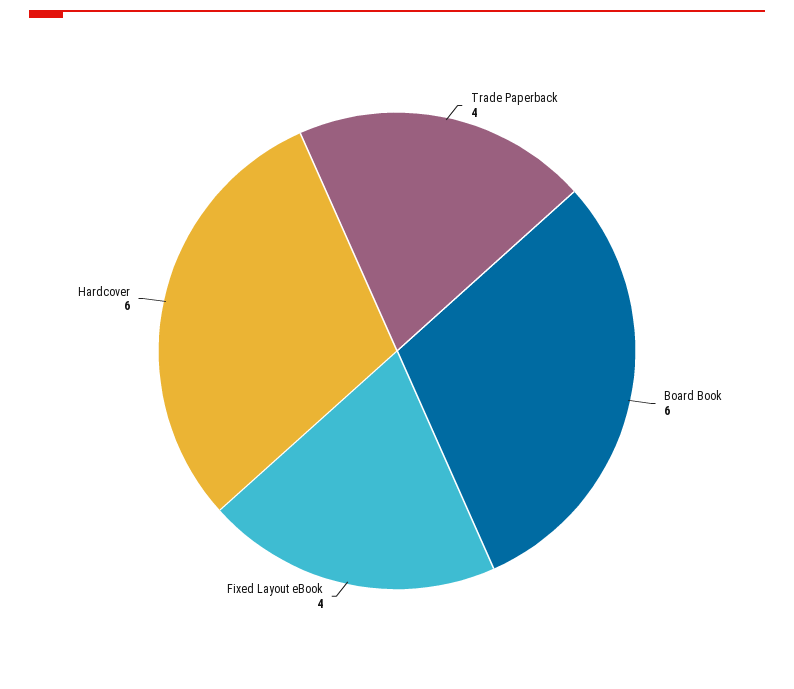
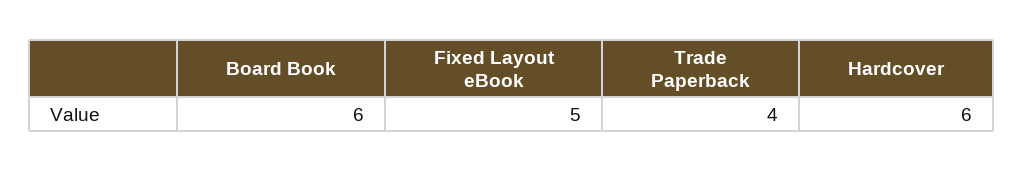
  {
    "Trade Paperback": 4,
    "Board Book": 6,
-   "Fixed Layout eBook": 4,
+   "Fixed Layout eBook": 5,
    "Hardcover": 6
  }

